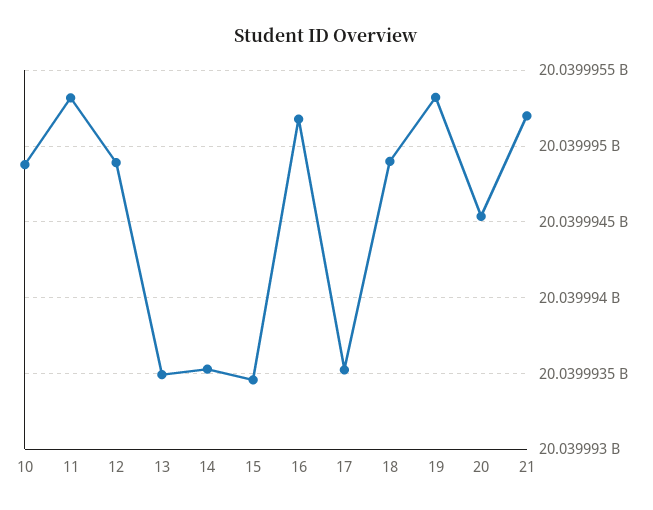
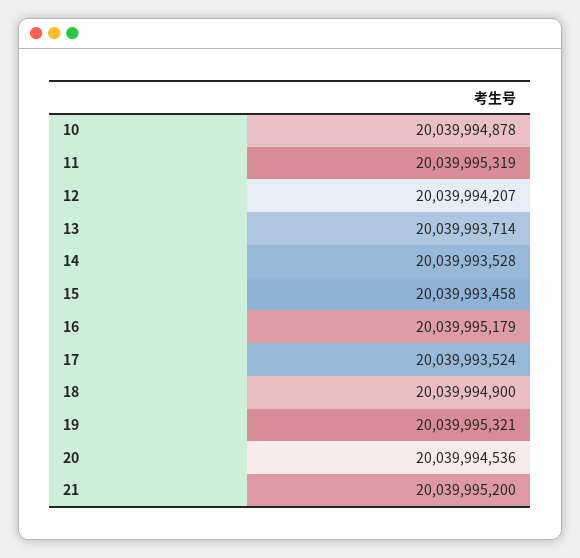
  {
    "10": 20039994878,
    "11": 20039995319,
-   "12": 20039994900,
+   "12": 20039994207,
-   "13": 20039993500,
+   "13": 20039993714,
    "14": 20039993528,
    "15": 20039993458,
    "16": 20039995179,
    "17": 20039993524,
    "18": 20039994900,
    "19": 20039995321,
    "20": 20039994536,
    "21": 20039995200
  }

